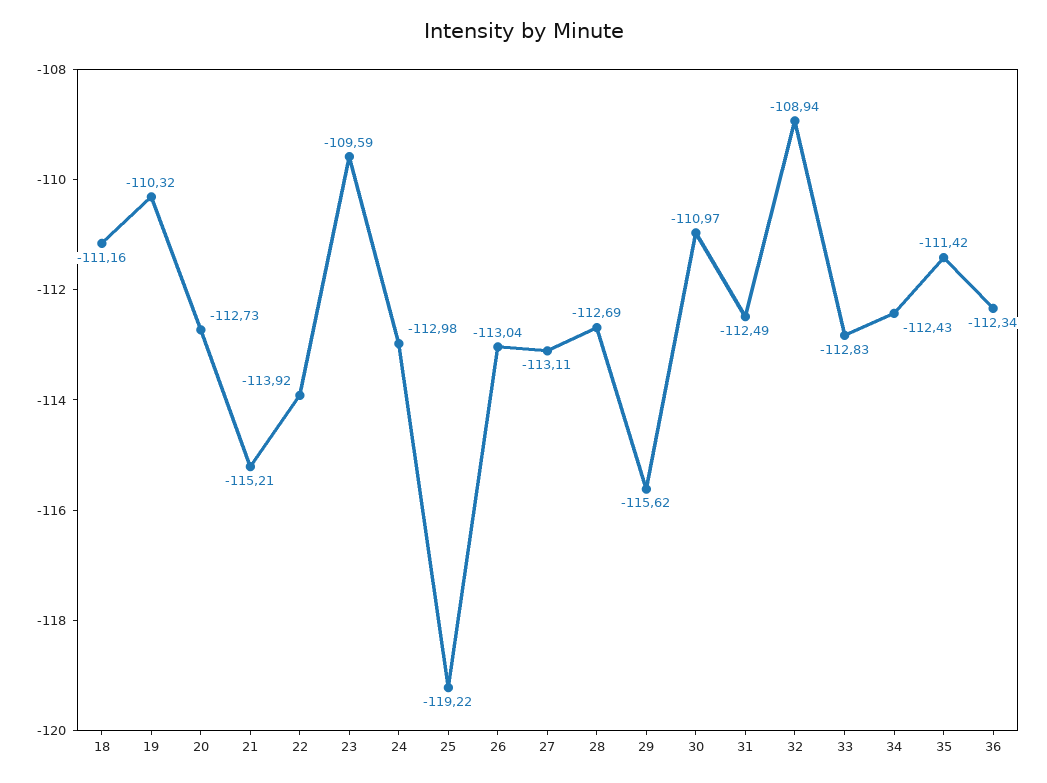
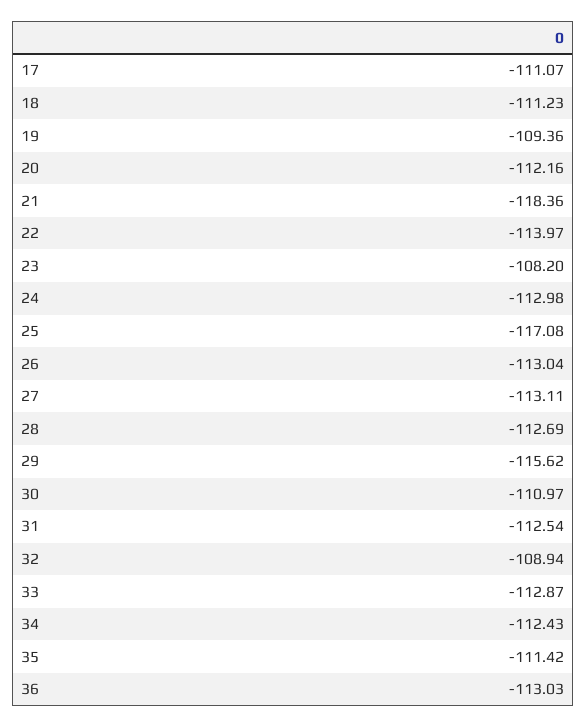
  {
-   "18": -111.16,
+   "18": -111.23,
-   "19": -110.32,
+   "19": -109.36,
-   "20": -112.73,
+   "20": -112.16,
-   "21": -115.21,
+   "21": -118.36,
-   "22": -113.92,
+   "22": -113.97,
-   "23": -109.59,
+   "23": -108.2,
    "24": -112.98,
-   "25": -119.22,
+   "25": -117.08,
    "26": -113.04,
    "27": -113.11,
    "28": -112.69,
    "29": -115.62,
    "30": -110.97,
-   "31": -112.49,
+   "31": -112.54,
    "32": -108.94,
-   "33": -112.83,
+   "33": -112.87,
    "34": -112.43,
    "35": -111.42,
-   "36": -112.34
+   "36": -113.03,
+   "17": -111.07
  }

